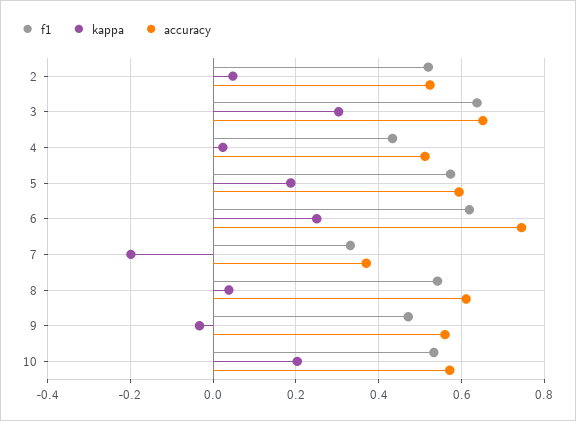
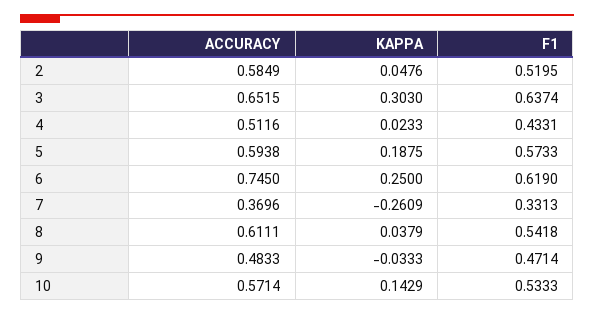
  {
    "f1": {
      "2": 0.5195,
      "3": 0.6374,
      "4": 0.4331,
      "5": 0.5733,
      "6": 0.619,
      "7": 0.3313,
      "8": 0.5418,
      "9": 0.4714,
      "10": 0.5333
    },
    "kappa": {
      "2": 0.0476,
      "3": 0.303,
      "4": 0.0233,
      "5": 0.1875,
      "6": 0.25,
-     "7": -0.2,
+     "7": -0.2609,
      "8": 0.0379,
      "9": -0.0333,
-     "10": 0.2
+     "10": 0.1429
    },
    "accuracy": {
-     "2": 0.52,
+     "2": 0.5849,
      "3": 0.6515,
      "4": 0.5116,
      "5": 0.5938,
      "6": 0.745,
      "7": 0.3696,
      "8": 0.6111,
-     "9": 0.56,
+     "9": 0.4833,
      "10": 0.5714
    }
  }

